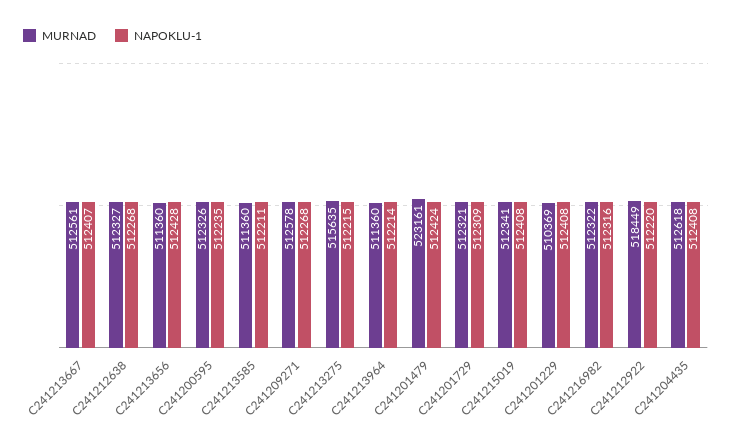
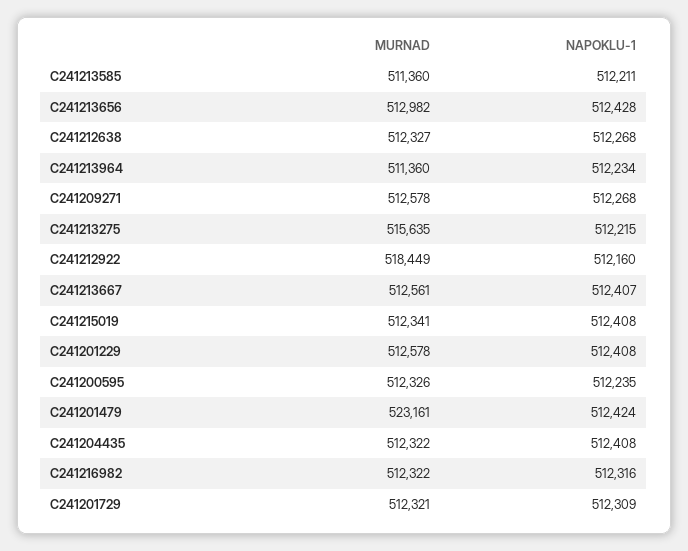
  {
    "MURNAD": {
      "C241213667": 512561,
      "C241212638": 512327,
-     "C241213656": 511360,
+     "C241213656": 512982,
      "C241200595": 512326,
      "C241213585": 511360,
      "C241209271": 512578,
      "C241213275": 515635,
      "C241213964": 511360,
      "C241201479": 523161,
      "C241201729": 512321,
      "C241215019": 512341,
-     "C241201229": 510369,
+     "C241201229": 512578,
      "C241216982": 512322,
      "C241212922": 518449,
-     "C241204435": 512618
+     "C241204435": 512322
    },
    "NAPOKLU-1": {
      "C241213667": 512407,
      "C241212638": 512268,
      "C241213656": 512428,
      "C241200595": 512235,
      "C241213585": 512211,
      "C241209271": 512268,
      "C241213275": 512215,
-     "C241213964": 512214,
+     "C241213964": 512234,
      "C241201479": 512424,
      "C241201729": 512309,
      "C241215019": 512408,
      "C241201229": 512408,
      "C241216982": 512316,
-     "C241212922": 512220,
+     "C241212922": 512160,
      "C241204435": 512408
    }
  }

